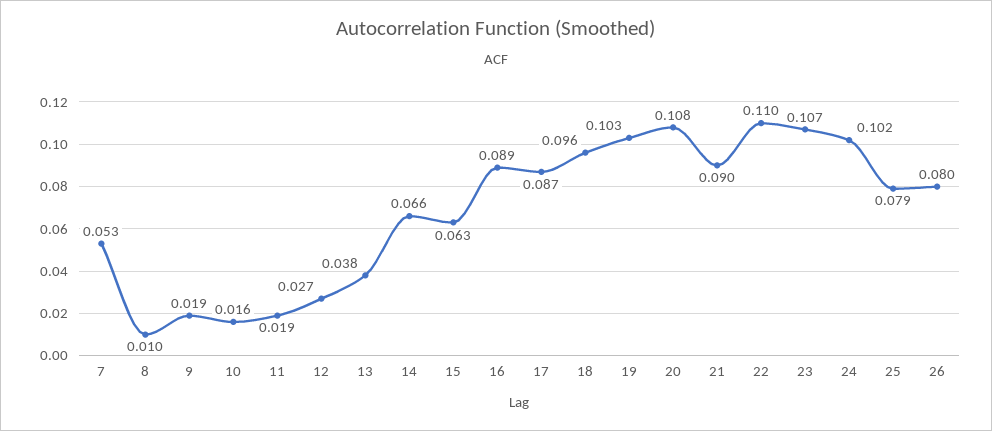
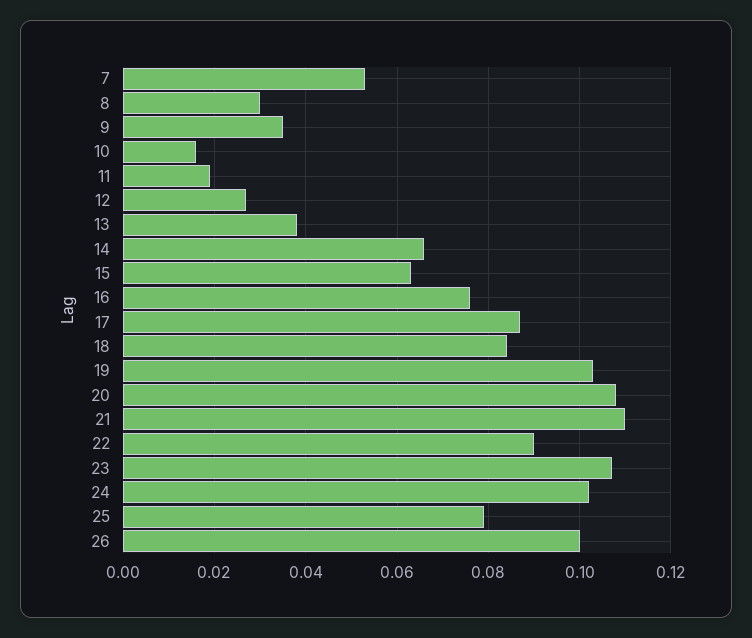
  {
    "7": 0.053,
-   "8": 0.01,
+   "8": 0.03,
-   "9": 0.019,
+   "9": 0.035,
    "10": 0.016,
    "11": 0.019,
    "12": 0.027,
    "13": 0.038,
    "14": 0.066,
    "15": 0.063,
-   "16": 0.089,
+   "16": 0.075,
    "17": 0.087,
-   "18": 0.096,
+   "18": 0.085,
    "19": 0.103,
    "20": 0.108,
-   "21": 0.09,
+   "21": 0.11,
-   "22": 0.11,
+   "22": 0.09,
    "23": 0.107,
    "24": 0.102,
    "25": 0.079,
-   "26": 0.08
+   "26": 0.1
  }

